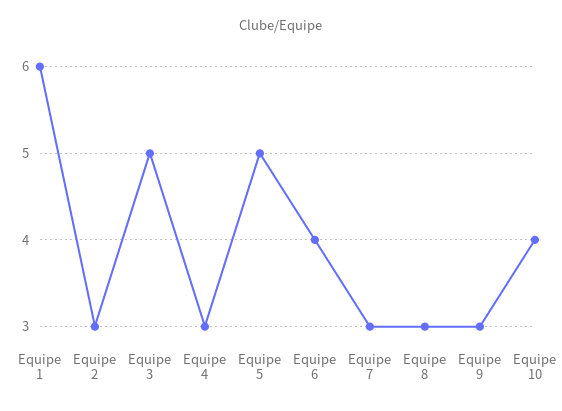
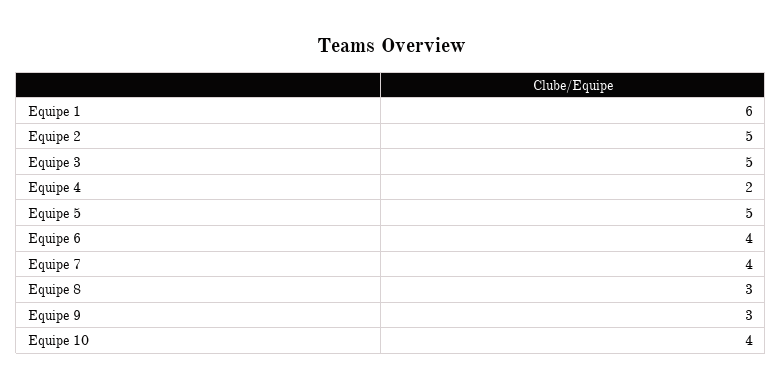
  {
    "Equipe 1": 6,
-   "Equipe 2": 3,
+   "Equipe 2": 5,
    "Equipe 3": 5,
-   "Equipe 4": 3,
+   "Equipe 4": 2,
    "Equipe 5": 5,
    "Equipe 6": 4,
-   "Equipe 7": 3,
+   "Equipe 7": 4,
    "Equipe 8": 3,
    "Equipe 9": 3,
    "Equipe 10": 4
  }

